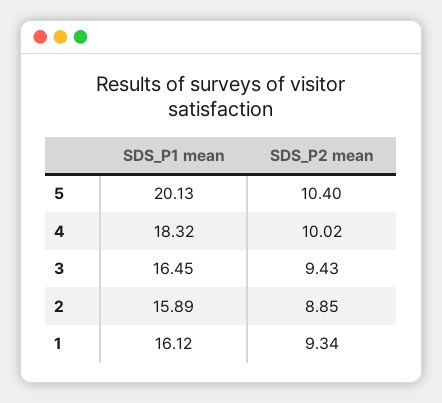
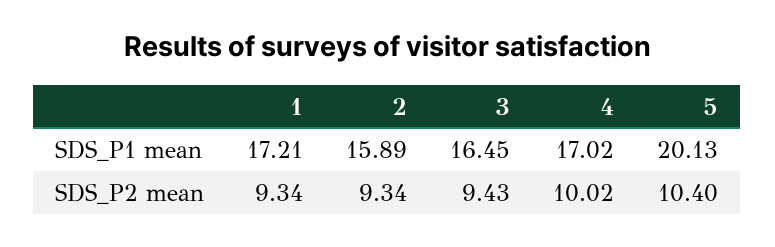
  {
    "SDS_P1 mean": {
      "5": 20.13,
-     "4": 18.32,
+     "4": 17.02,
      "3": 16.45,
      "2": 15.89,
-     "1": 16.12
+     "1": 17.21
    },
    "SDS_P2 mean": {
      "5": 10.4,
      "4": 10.02,
      "3": 9.43,
-     "2": 8.85,
+     "2": 9.34,
      "1": 9.34
    }
  }

